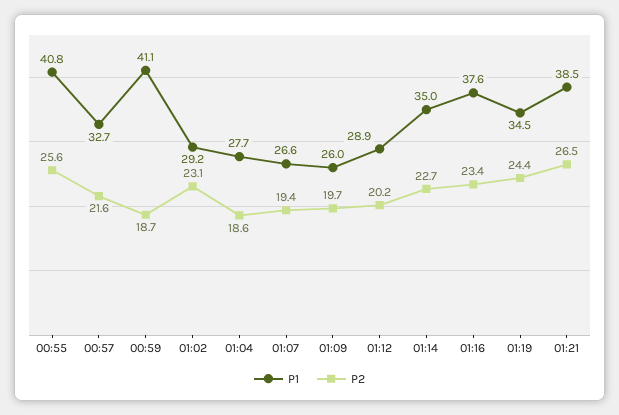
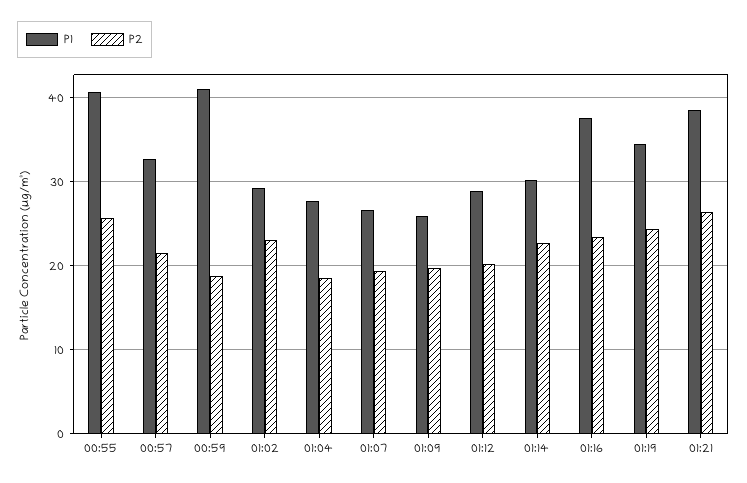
  {
    "P1": {
      "00:55": 40.8,
      "00:57": 32.7,
      "00:59": 41.1,
      "01:02": 29.2,
      "01:04": 27.7,
      "01:07": 26.6,
      "01:09": 26,
      "01:12": 28.9,
-     "01:14": 35,
+     "01:14": 30,
      "01:16": 37.6,
      "01:19": 34.5,
      "01:21": 38.5
    },
    "P2": {
      "00:55": 25.6,
      "00:57": 21.6,
      "00:59": 18.7,
      "01:02": 23.1,
      "01:04": 18.6,
      "01:07": 19.4,
      "01:09": 19.7,
      "01:12": 20.2,
      "01:14": 22.7,
      "01:16": 23.4,
      "01:19": 24.4,
      "01:21": 26.5
    }
  }

